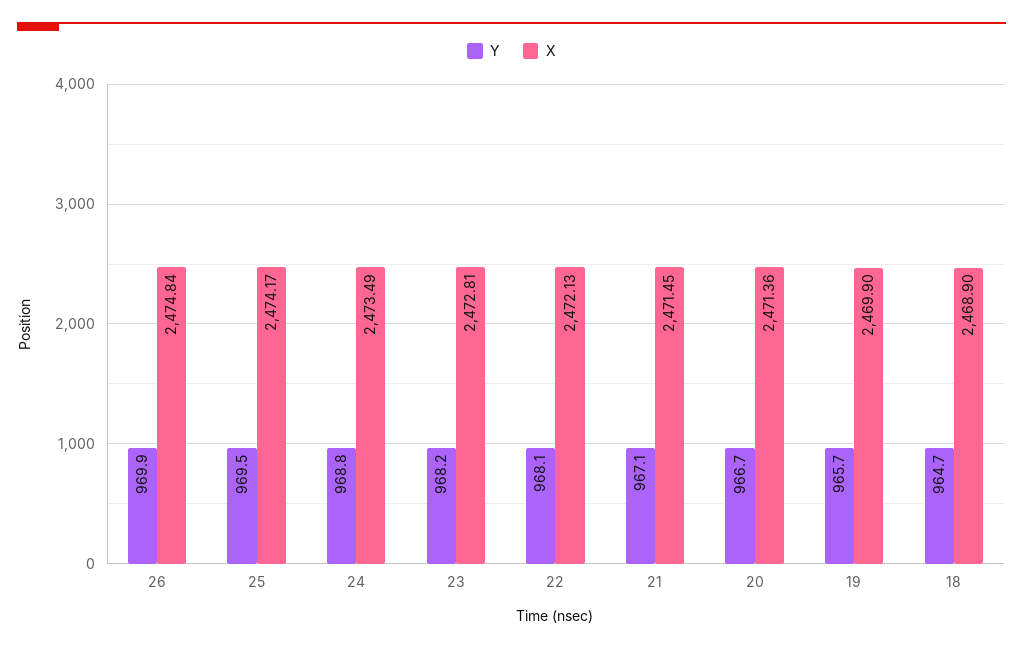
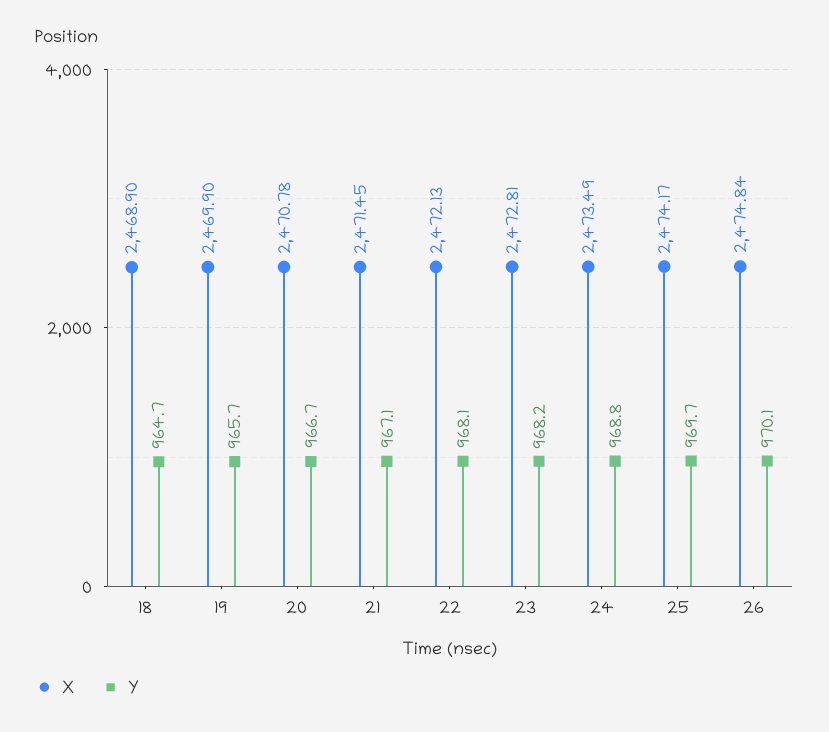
  {
    "Y": {
-     "26": 969.9,
+     "26": 970.1,
-     "25": 969.5,
+     "25": 969.7,
      "24": 968.8,
      "23": 968.2,
      "22": 968.1,
      "21": 967.1,
      "20": 966.7,
      "19": 965.7,
      "18": 964.7
    },
    "X": {
      "26": 2474.84,
      "25": 2474.17,
      "24": 2473.49,
      "23": 2472.81,
      "22": 2472.13,
      "21": 2471.45,
-     "20": 2471.36,
+     "20": 2470.78,
      "19": 2469.9,
      "18": 2468.9
    }
  }

